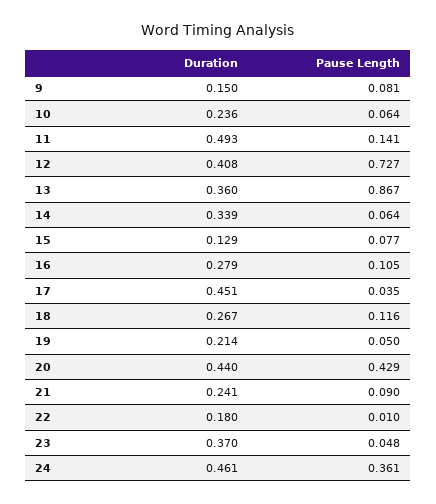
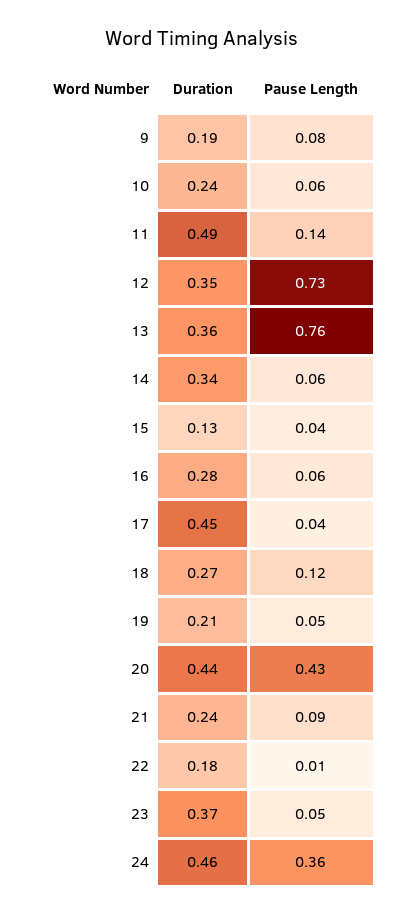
  {
    "Duration": {
-     "9": 0.15,
+     "9": 0.19,
      "10": 0.236,
      "11": 0.493,
-     "12": 0.408,
+     "12": 0.35,
      "13": 0.36,
      "14": 0.339,
      "15": 0.129,
      "16": 0.279,
      "17": 0.451,
      "18": 0.267,
      "19": 0.214,
      "20": 0.44,
      "21": 0.241,
      "22": 0.18,
      "23": 0.37,
      "24": 0.461
    },
    "Pause Length": {
      "9": 0.081,
      "10": 0.064,
      "11": 0.141,
      "12": 0.727,
-     "13": 0.867,
+     "13": 0.76,
      "14": 0.064,
-     "15": 0.077,
+     "15": 0.04,
-     "16": 0.105,
+     "16": 0.06,
      "17": 0.035,
      "18": 0.116,
      "19": 0.05,
      "20": 0.429,
      "21": 0.09,
      "22": 0.01,
      "23": 0.048,
      "24": 0.361
    }
  }

